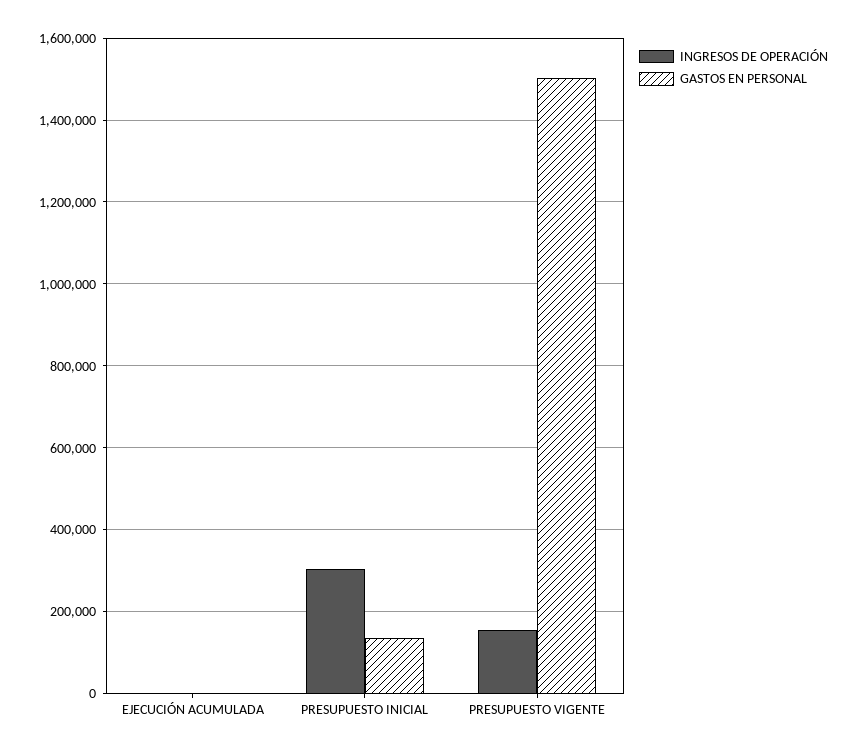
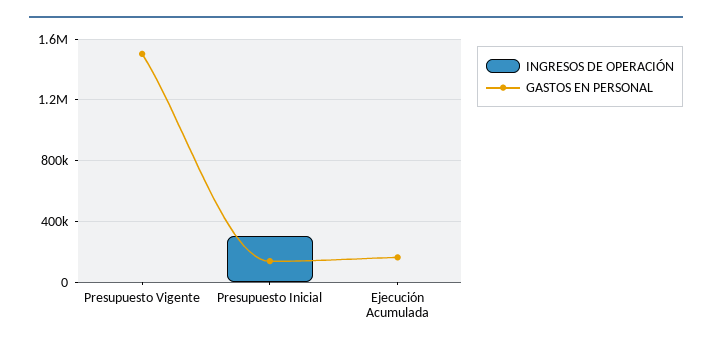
  {
    "INGRESOS DE OPERACIÓN": {
      "EJECUCIÓN ACUMULADA": 0,
      "PRESUPUESTO INICIAL": 300000,
-     "PRESUPUESTO VIGENTE": 160000
+     "PRESUPUESTO VIGENTE": 0
    },
    "GASTOS EN PERSONAL": {
-     "EJECUCIÓN ACUMULADA": 0,
+     "EJECUCIÓN ACUMULADA": 150000,
      "PRESUPUESTO INICIAL": 140000,
      "PRESUPUESTO VIGENTE": 1500000
    }
  }

